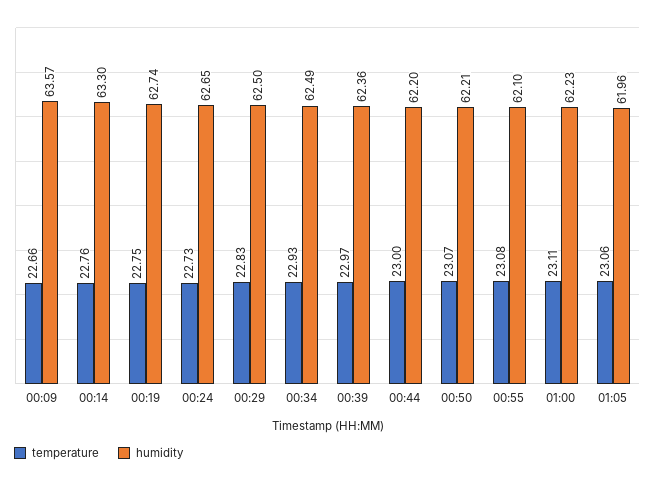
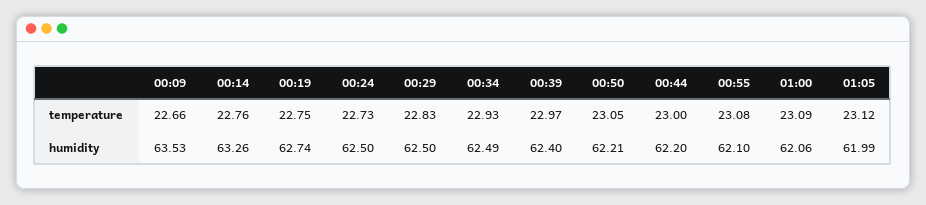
  {
    "temperature": {
      "00:09": 22.66,
      "00:14": 22.76,
      "00:19": 22.75,
      "00:24": 22.73,
      "00:29": 22.83,
      "00:34": 22.93,
      "00:39": 22.97,
      "00:44": 23,
-     "00:50": 23.07,
+     "00:50": 23.05,
      "00:55": 23.08,
-     "01:00": 23.11,
+     "01:00": 23.09,
-     "01:05": 23.06
+     "01:05": 23.12
    },
    "humidity": {
-     "00:09": 63.57,
+     "00:09": 63.53,
-     "00:14": 63.3,
+     "00:14": 63.26,
      "00:19": 62.74,
-     "00:24": 62.65,
+     "00:24": 62.5,
      "00:29": 62.5,
      "00:34": 62.49,
-     "00:39": 62.36,
+     "00:39": 62.4,
      "00:44": 62.2,
      "00:50": 62.21,
      "00:55": 62.1,
-     "01:00": 62.23,
+     "01:00": 62.06,
-     "01:05": 61.96
+     "01:05": 61.99
    }
  }

